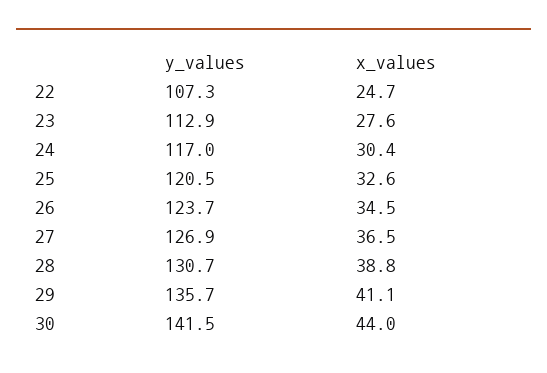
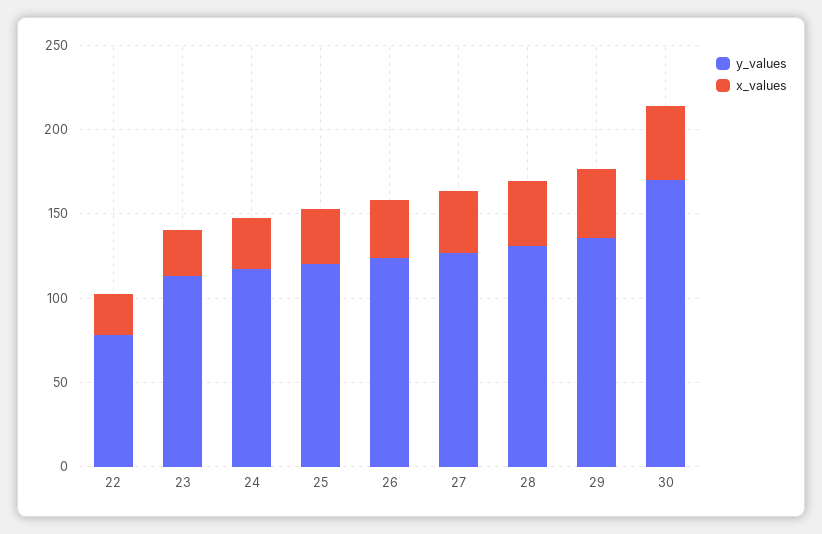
  {
    "y_values": {
-     "22": 107.3,
+     "22": 80,
      "23": 112.9,
      "24": 117,
      "25": 120.5,
      "26": 123.7,
      "27": 126.9,
      "28": 130.7,
      "29": 135.7,
-     "30": 141.5
+     "30": 170
    },
    "x_values": {
      "22": 24.7,
      "23": 27.6,
      "24": 30.4,
      "25": 32.6,
      "26": 34.5,
      "27": 36.5,
      "28": 38.8,
      "29": 41.1,
      "30": 44
    }
  }

